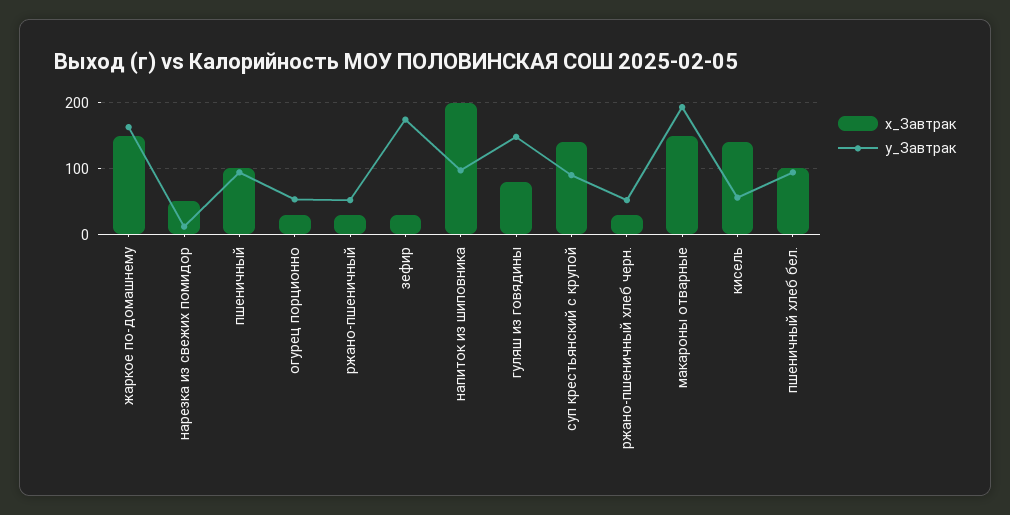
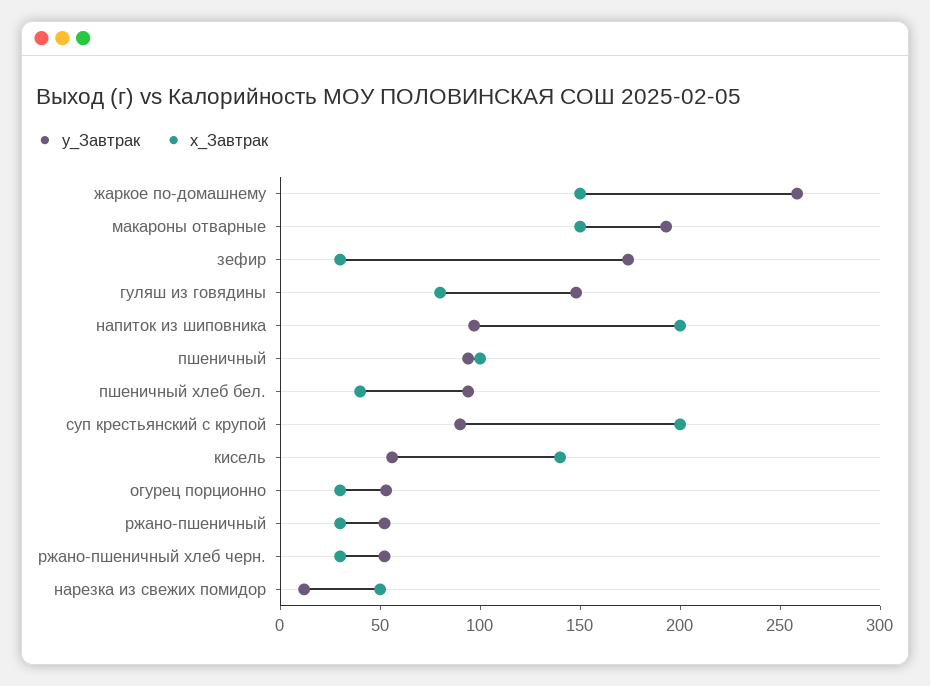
  {
    "x_Завтрак": {
      "жаркое по-домашнему": 150,
      "нарезка из свежих помидор": 50,
      "пшеничный": 100,
      "огурец порционно": 30,
      "ржано-пшеничный": 30,
      "зефир": 30,
      "напиток из шиповника": 200,
      "гуляш из говядины": 80,
-     "суп крестьянский с крупой": 140,
+     "суп крестьянский с крупой": 200,
      "ржано-пшеничный хлеб черн.": 30,
      "макароны отварные": 150,
      "кисель": 140,
-     "пшеничный хлеб бел.": 100
+     "пшеничный хлеб бел.": 40
    },
    "y_Завтрак": {
-     "жаркое по-домашнему": 160,
+     "жаркое по-домашнему": 260,
      "нарезка из свежих помидор": 10,
      "пшеничный": 90,
      "огурец порционно": 50,
      "ржано-пшеничный": 50,
      "зефир": 170,
      "напиток из шиповника": 100,
      "гуляш из говядины": 150,
      "суп крестьянский с крупой": 90,
      "ржано-пшеничный хлеб черн.": 50,
      "макароны отварные": 190,
      "кисель": 60,
      "пшеничный хлеб бел.": 90
    }
  }

